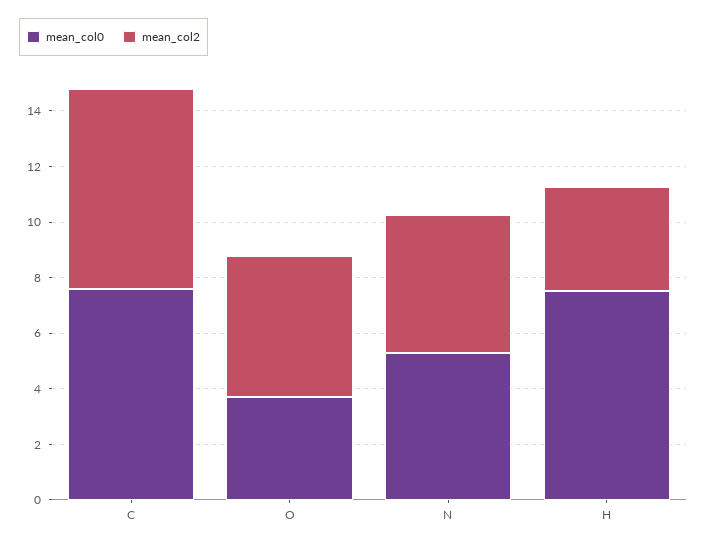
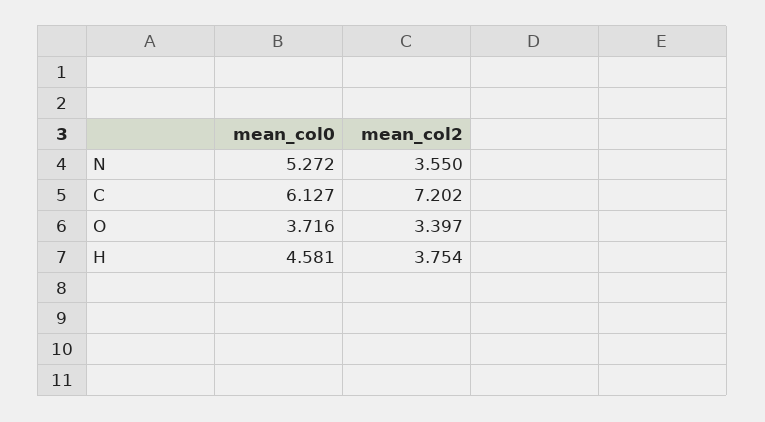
  {
    "mean_col0": {
-     "C": 7.5,
+     "C": 6.127,
      "O": 3.716,
      "N": 5.272,
-     "H": 7.5
+     "H": 4.581
    },
    "mean_col2": {
      "C": 7.202,
-     "O": 5,
+     "O": 3.397,
-     "N": 5,
+     "N": 3.55,
      "H": 3.754
    }
  }

